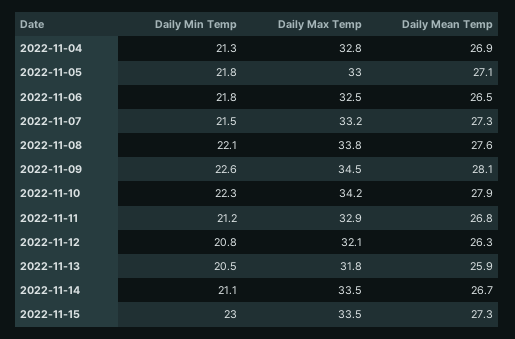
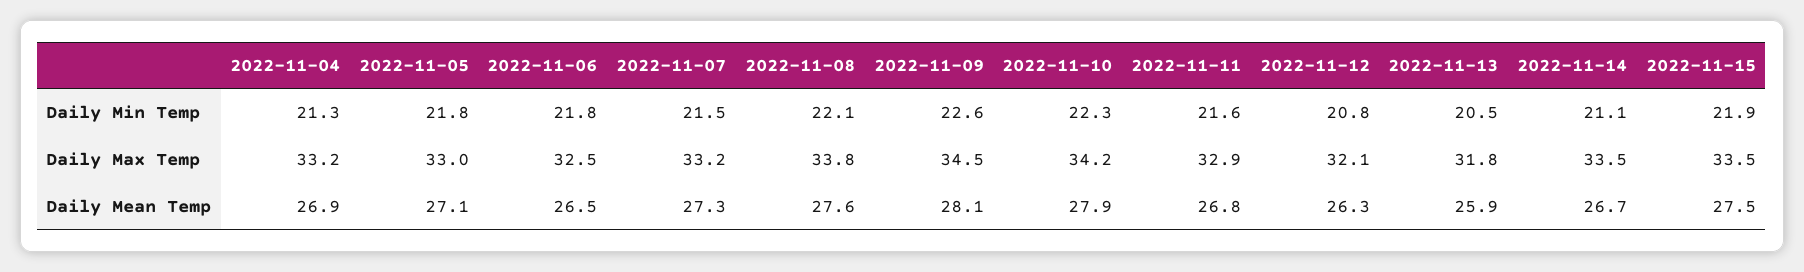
  {
    "Daily Min Temp": {
      "2022-11-04": 21.3,
      "2022-11-05": 21.8,
      "2022-11-06": 21.8,
      "2022-11-07": 21.5,
      "2022-11-08": 22.1,
      "2022-11-09": 22.6,
      "2022-11-10": 22.3,
-     "2022-11-11": 21.2,
+     "2022-11-11": 21.6,
      "2022-11-12": 20.8,
      "2022-11-13": 20.5,
      "2022-11-14": 21.1,
-     "2022-11-15": 23
+     "2022-11-15": 21.9
    },
    "Daily Max Temp": {
-     "2022-11-04": 32.8,
+     "2022-11-04": 33.2,
      "2022-11-05": 33,
      "2022-11-06": 32.5,
      "2022-11-07": 33.2,
      "2022-11-08": 33.8,
      "2022-11-09": 34.5,
      "2022-11-10": 34.2,
      "2022-11-11": 32.9,
      "2022-11-12": 32.1,
      "2022-11-13": 31.8,
      "2022-11-14": 33.5,
      "2022-11-15": 33.5
    },
    "Daily Mean Temp": {
      "2022-11-04": 26.9,
      "2022-11-05": 27.1,
      "2022-11-06": 26.5,
      "2022-11-07": 27.3,
      "2022-11-08": 27.6,
      "2022-11-09": 28.1,
      "2022-11-10": 27.9,
      "2022-11-11": 26.8,
      "2022-11-12": 26.3,
      "2022-11-13": 25.9,
      "2022-11-14": 26.7,
-     "2022-11-15": 27.3
+     "2022-11-15": 27.5
    }
  }

